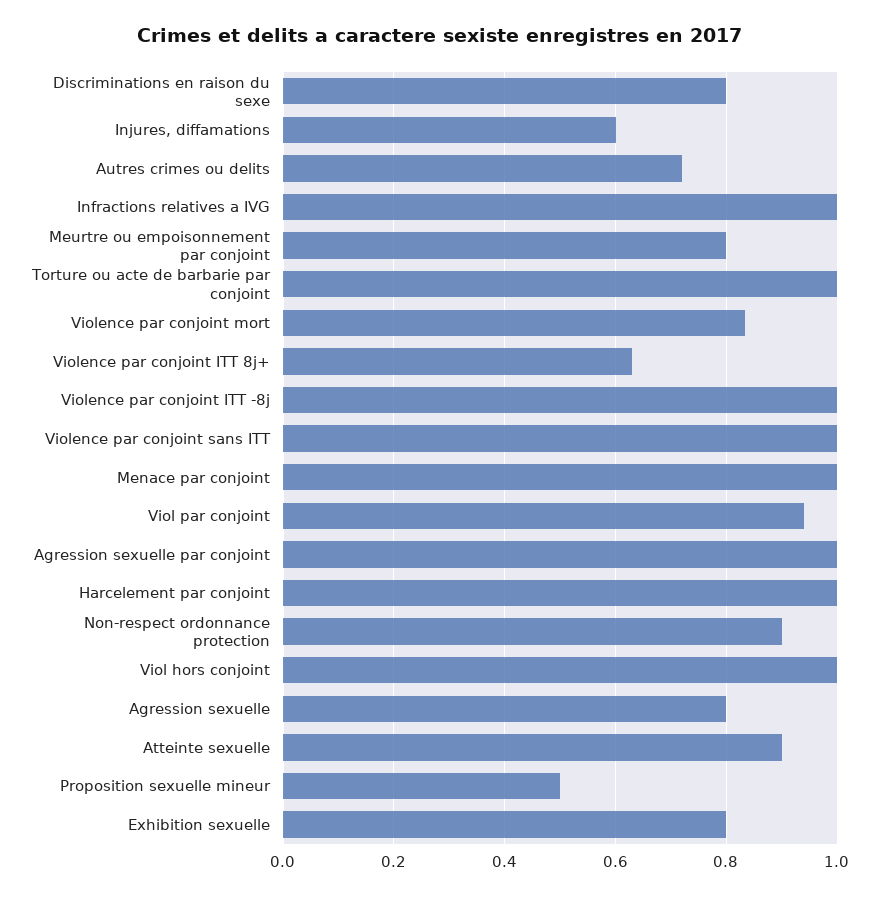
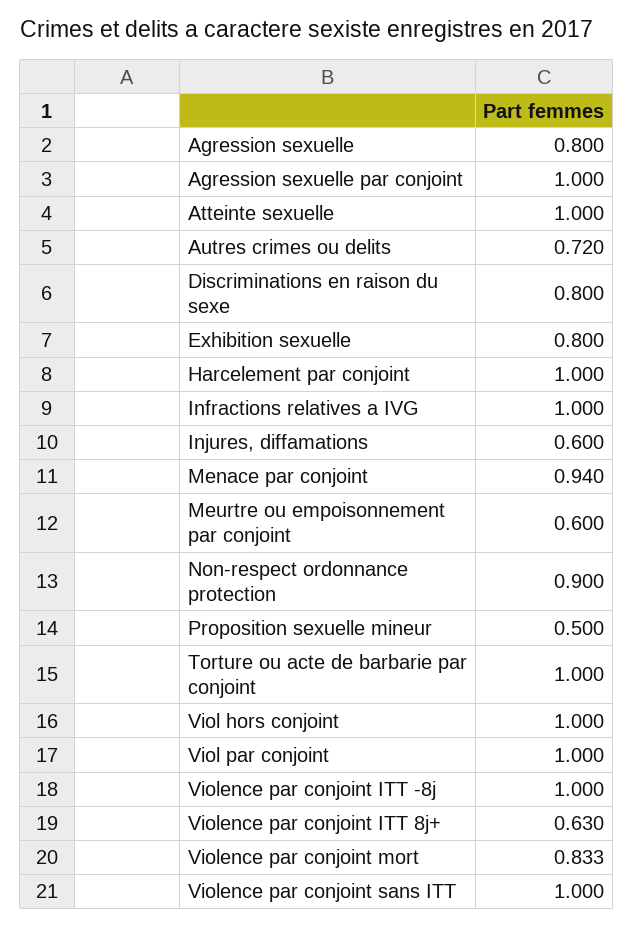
  {
    "Discriminations en raison du sexe": 0.8,
    "Injures, diffamations": 0.6,
    "Autres crimes ou delits": 0.72,
    "Infractions relatives a IVG": 1,
-   "Meurtre ou empoisonnement par conjoint": 0.8,
+   "Meurtre ou empoisonnement par conjoint": 0.6,
    "Torture ou acte de barbarie par conjoint": 1,
    "Violence par conjoint mort": 0.833,
    "Violence par conjoint ITT 8j+": 0.63,
    "Violence par conjoint ITT -8j": 1,
    "Violence par conjoint sans ITT": 1,
-   "Menace par conjoint": 1,
+   "Menace par conjoint": 0.94,
-   "Viol par conjoint": 0.94,
+   "Viol par conjoint": 1,
    "Agression sexuelle par conjoint": 1,
    "Harcelement par conjoint": 1,
    "Non-respect ordonnance protection": 0.9,
    "Viol hors conjoint": 1,
    "Agression sexuelle": 0.8,
-   "Atteinte sexuelle": 0.9,
+   "Atteinte sexuelle": 1,
    "Proposition sexuelle mineur": 0.5,
    "Exhibition sexuelle": 0.8
  }

